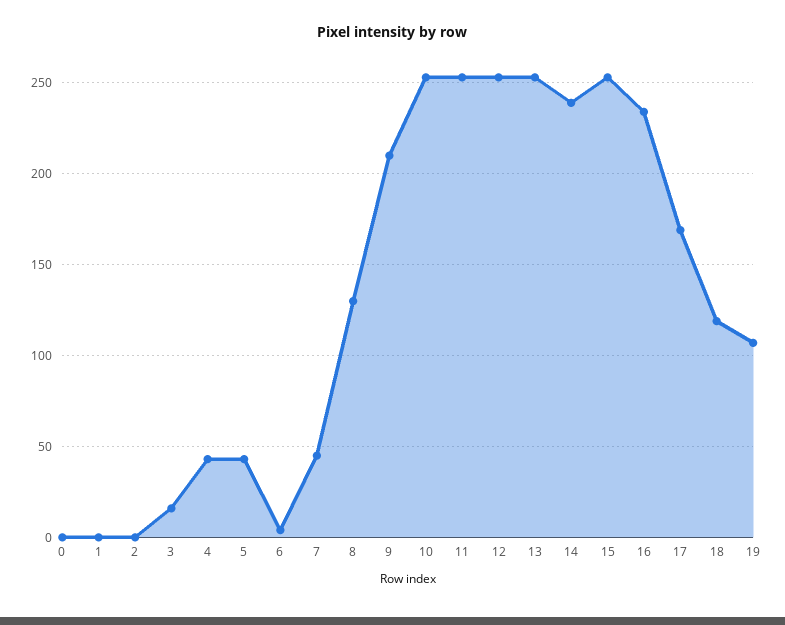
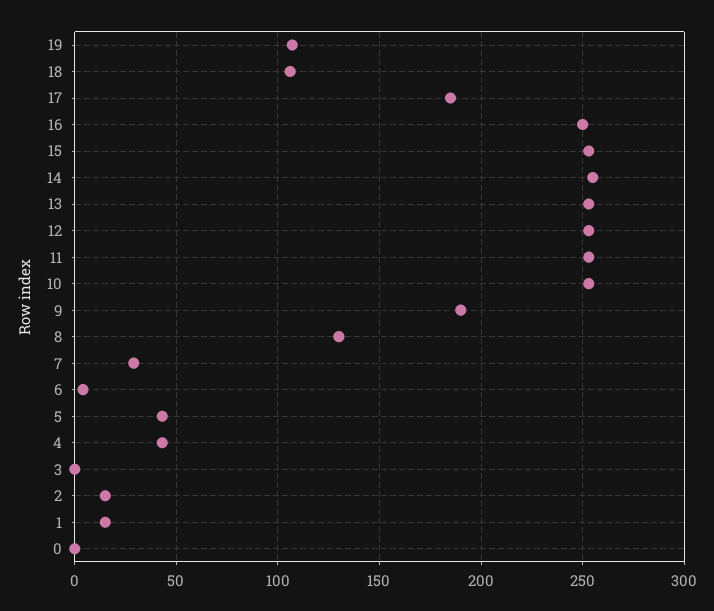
  {
    "0": 0,
-   "1": 0,
+   "1": 15,
-   "2": 0,
+   "2": 15,
-   "3": 15,
+   "3": 0,
    "4": 45,
    "5": 45,
    "6": 5,
-   "7": 45,
+   "7": 30,
    "8": 130,
-   "9": 210,
+   "9": 190,
    "10": 255,
    "11": 255,
    "12": 255,
    "13": 255,
-   "14": 240,
+   "14": 255,
    "15": 255,
-   "16": 235,
+   "16": 250,
-   "17": 170,
+   "17": 185,
-   "18": 120,
+   "18": 105,
    "19": 105
  }

